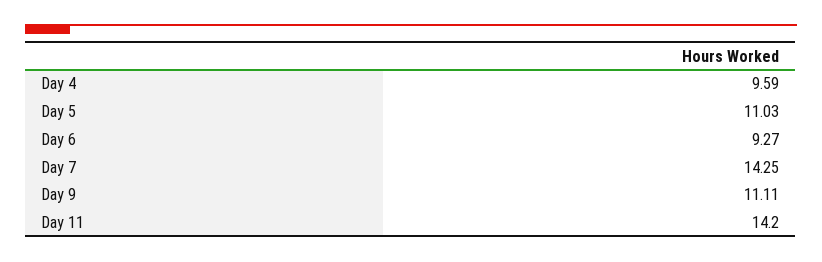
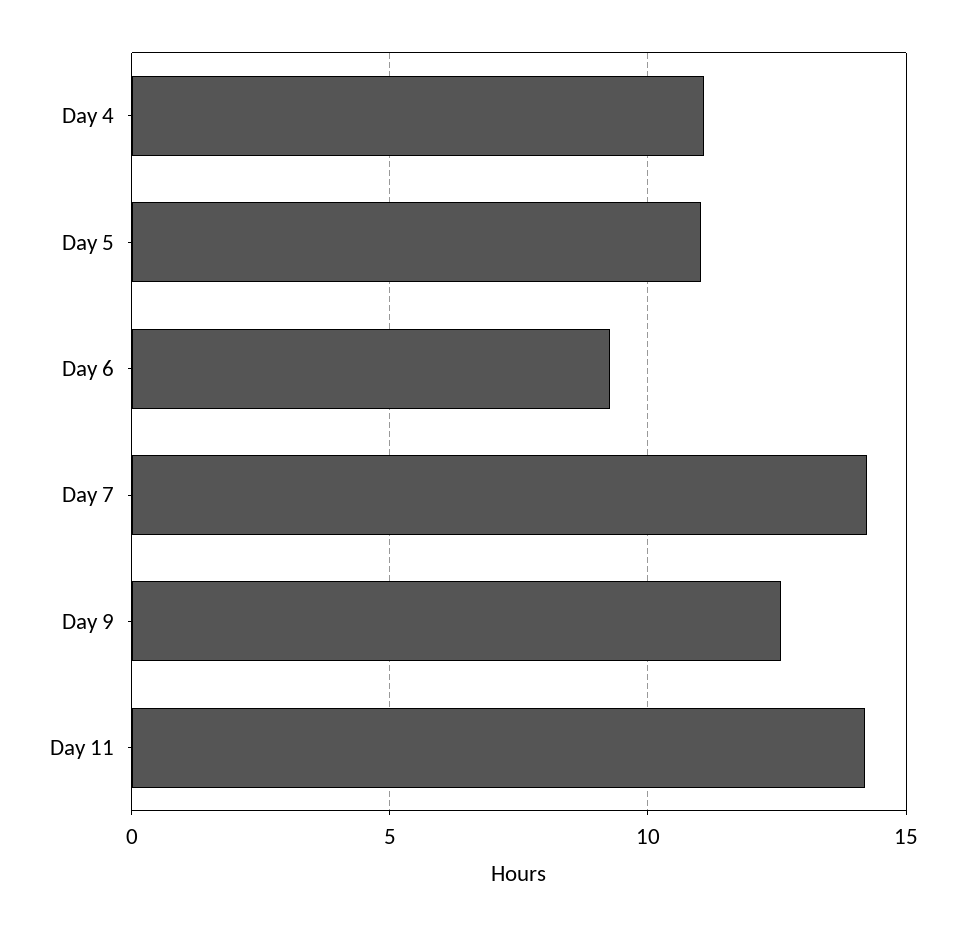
  {
-   "Day 4": 9.59,
+   "Day 4": 11,
    "Day 5": 11.03,
    "Day 6": 9.27,
    "Day 7": 14.25,
-   "Day 9": 11.11,
+   "Day 9": 12.5,
    "Day 11": 14.2
  }

